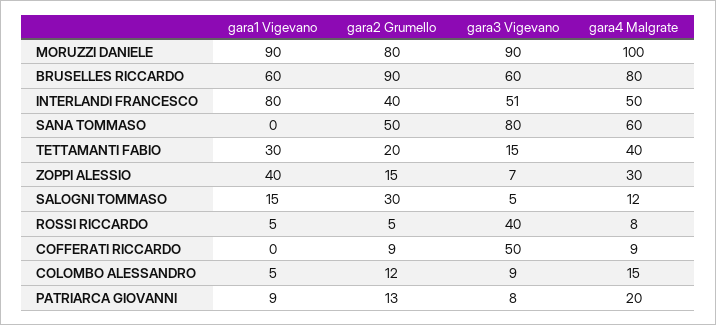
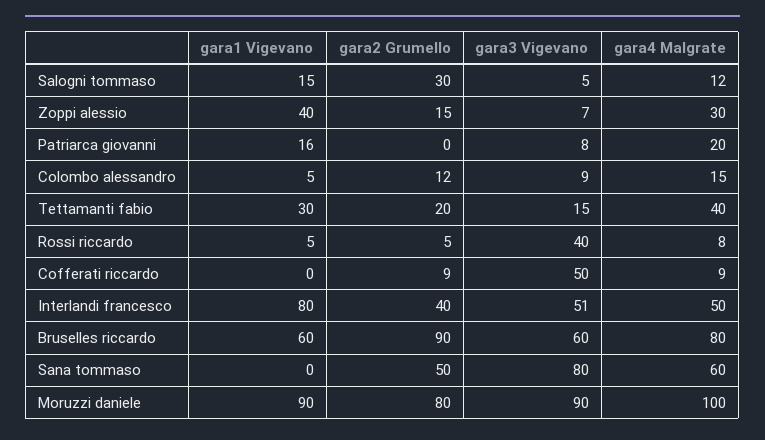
  {
    "gara1 Vigevano": {
      "MORUZZI DANIELE": 90,
      "BRUSELLES RICCARDO": 60,
      "INTERLANDI FRANCESCO": 80,
      "SANA TOMMASO": 0,
      "TETTAMANTI FABIO": 30,
      "ZOPPI ALESSIO": 40,
      "SALOGNI TOMMASO": 15,
      "ROSSI RICCARDO": 5,
      "COFFERATI RICCARDO": 0,
      "COLOMBO ALESSANDRO": 5,
-     "PATRIARCA GIOVANNI": 9
+     "PATRIARCA GIOVANNI": 16
    },
    "gara2 Grumello": {
      "MORUZZI DANIELE": 80,
      "BRUSELLES RICCARDO": 90,
      "INTERLANDI FRANCESCO": 40,
      "SANA TOMMASO": 50,
      "TETTAMANTI FABIO": 20,
      "ZOPPI ALESSIO": 15,
      "SALOGNI TOMMASO": 30,
      "ROSSI RICCARDO": 5,
      "COFFERATI RICCARDO": 9,
      "COLOMBO ALESSANDRO": 12,
-     "PATRIARCA GIOVANNI": 13
+     "PATRIARCA GIOVANNI": 0
    },
    "gara3 Vigevano": {
      "MORUZZI DANIELE": 90,
      "BRUSELLES RICCARDO": 60,
      "INTERLANDI FRANCESCO": 51,
      "SANA TOMMASO": 80,
      "TETTAMANTI FABIO": 15,
      "ZOPPI ALESSIO": 7,
      "SALOGNI TOMMASO": 5,
      "ROSSI RICCARDO": 40,
      "COFFERATI RICCARDO": 50,
      "COLOMBO ALESSANDRO": 9,
      "PATRIARCA GIOVANNI": 8
    },
    "gara4 Malgrate": {
      "MORUZZI DANIELE": 100,
      "BRUSELLES RICCARDO": 80,
      "INTERLANDI FRANCESCO": 50,
      "SANA TOMMASO": 60,
      "TETTAMANTI FABIO": 40,
      "ZOPPI ALESSIO": 30,
      "SALOGNI TOMMASO": 12,
      "ROSSI RICCARDO": 8,
      "COFFERATI RICCARDO": 9,
      "COLOMBO ALESSANDRO": 15,
      "PATRIARCA GIOVANNI": 20
    }
  }

